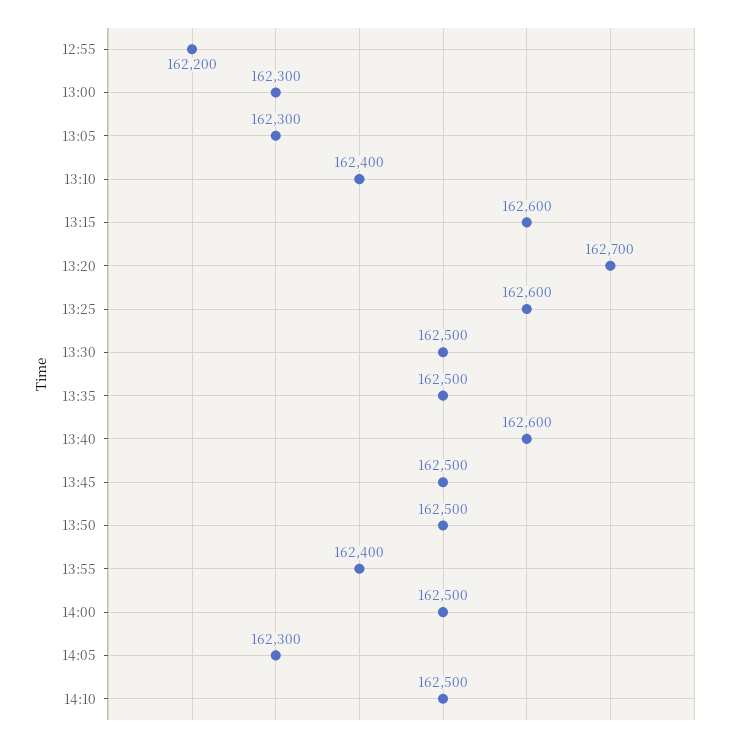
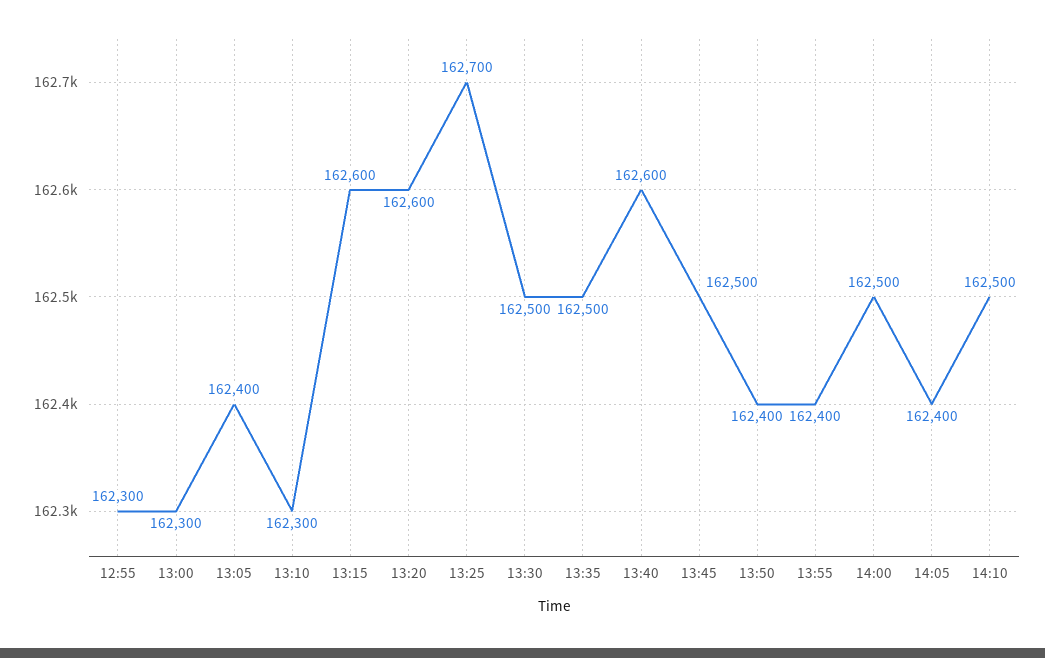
  {
-   "12:55": 162200,
+   "12:55": 162300,
    "13:00": 162300,
-   "13:05": 162300,
+   "13:05": 162400,
-   "13:10": 162400,
+   "13:10": 162300,
    "13:15": 162600,
-   "13:20": 162700,
+   "13:20": 162600,
-   "13:25": 162600,
+   "13:25": 162700,
    "13:30": 162500,
    "13:35": 162500,
    "13:40": 162600,
    "13:45": 162500,
-   "13:50": 162500,
+   "13:50": 162400,
    "13:55": 162400,
    "14:00": 162500,
-   "14:05": 162300,
+   "14:05": 162400,
    "14:10": 162500
  }

